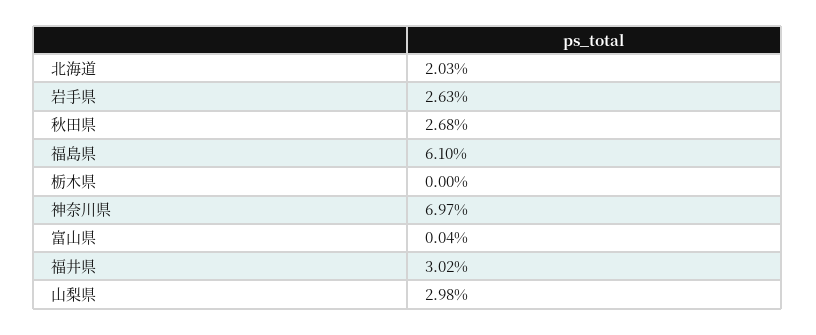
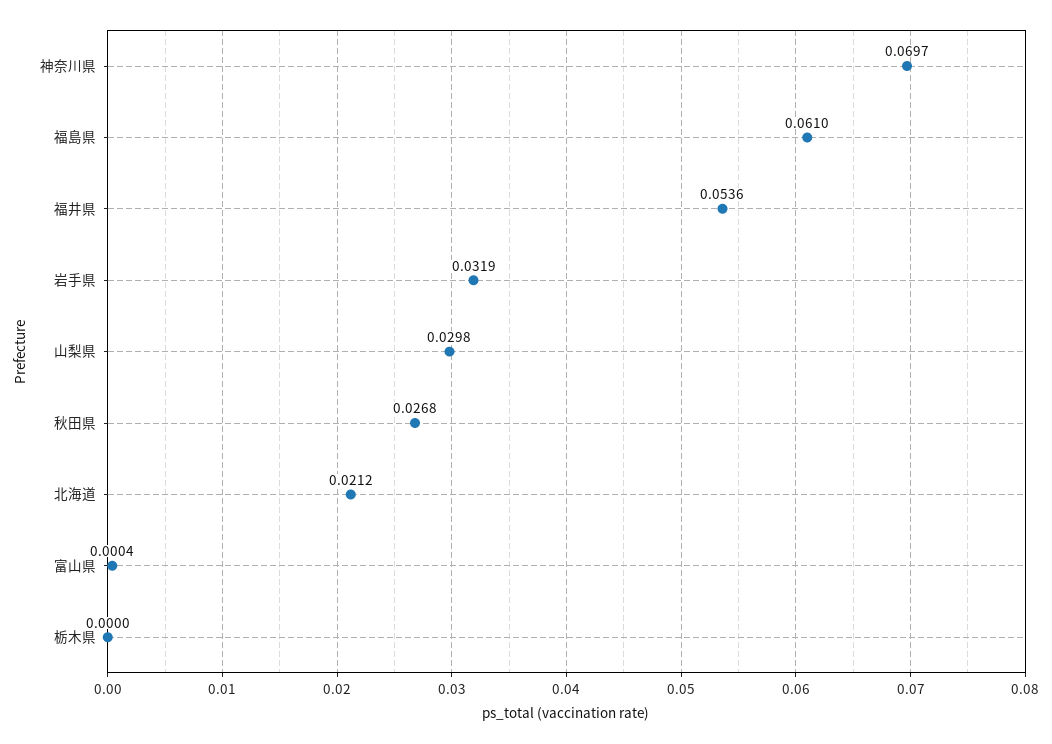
  {
-   "北海道": 0.0203,
+   "北海道": 0.0212,
-   "岩手県": 0.0263,
+   "岩手県": 0.0319,
    "秋田県": 0.0268,
    "福島県": 0.061,
    "栃木県": 0,
    "神奈川県": 0.0697,
    "富山県": 0.0004,
-   "福井県": 0.0302,
+   "福井県": 0.0536,
    "山梨県": 0.0298
  }

